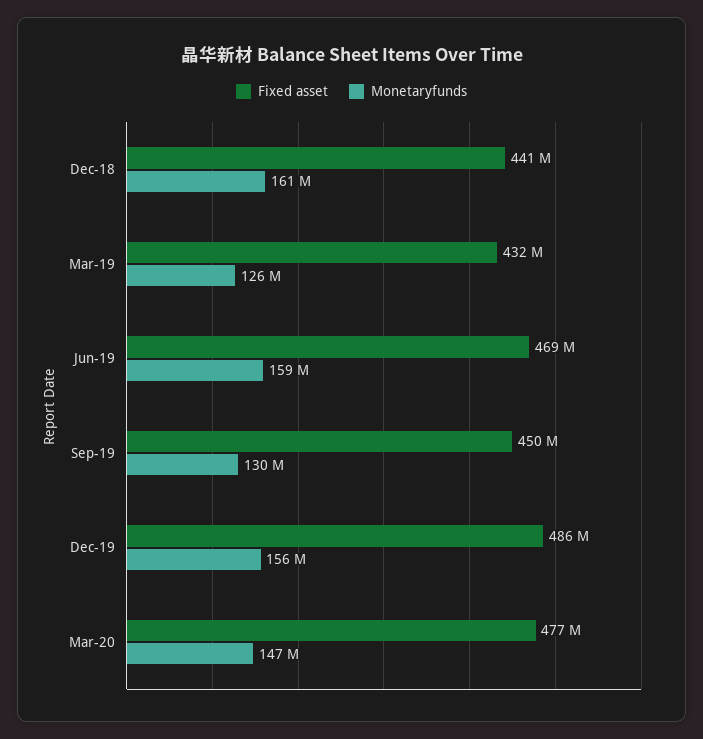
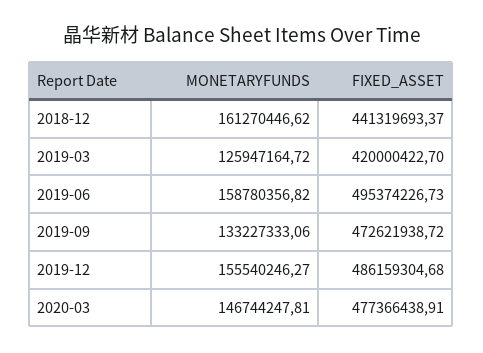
  {
    "Fixed asset": {
      "Dec-18": 441319693.37,
-     "Mar-19": 432000000,
+     "Mar-19": 420000422.7,
-     "Jun-19": 469000000,
+     "Jun-19": 495374226.73,
-     "Sep-19": 450000000,
+     "Sep-19": 472621938.72,
      "Dec-19": 486159304.68,
      "Mar-20": 477366438.91
    },
    "Monetaryfunds": {
      "Dec-18": 161270446.62,
      "Mar-19": 125947164.72,
      "Jun-19": 158780356.82,
-     "Sep-19": 130000000,
+     "Sep-19": 133227333.06,
      "Dec-19": 155540246.27,
      "Mar-20": 146744247.81
    }
  }

